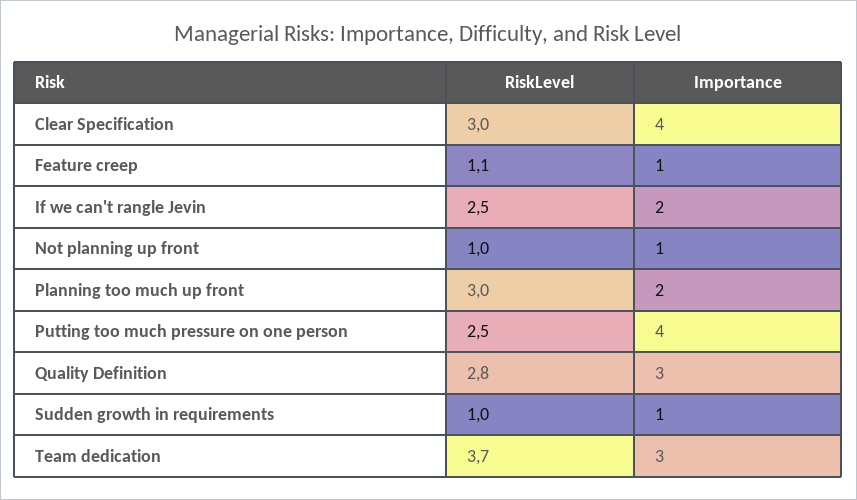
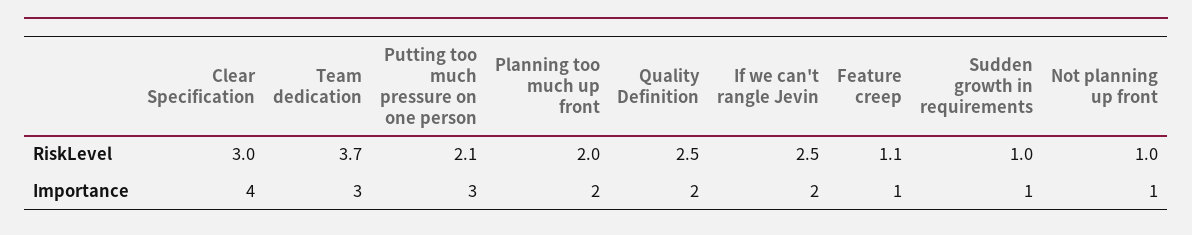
  {
    "RiskLevel": {
      "Clear Specification": 3,
      "Feature creep": 1.1,
      "If we can't rangle Jevin": 2.5,
      "Not planning up front": 1,
-     "Planning too much up front": 3,
+     "Planning too much up front": 2,
-     "Putting too much pressure on one person": 2.5,
+     "Putting too much pressure on one person": 2.1,
-     "Quality Definition": 2.8,
+     "Quality Definition": 2.5,
      "Sudden growth in requirements": 1,
      "Team dedication": 3.7
    },
    "Importance": {
      "Clear Specification": 4,
      "Feature creep": 1,
      "If we can't rangle Jevin": 2,
      "Not planning up front": 1,
      "Planning too much up front": 2,
-     "Putting too much pressure on one person": 4,
+     "Putting too much pressure on one person": 3,
-     "Quality Definition": 3,
+     "Quality Definition": 2,
      "Sudden growth in requirements": 1,
      "Team dedication": 3
    }
  }

